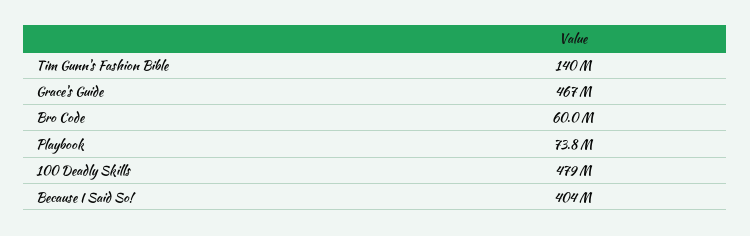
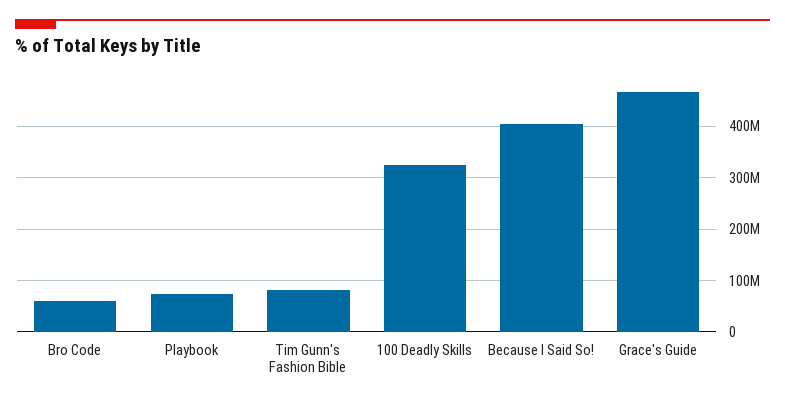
  {
-   "Tim Gunn's Fashion Bible": 140000000,
+   "Tim Gunn's Fashion Bible": 80000000,
    "Grace's Guide": 467000000,
    "Bro Code": 60000000,
    "Playbook": 73800000,
-   "100 Deadly Skills": 479000000,
+   "100 Deadly Skills": 320000000,
    "Because I Said So!": 404000000
  }

